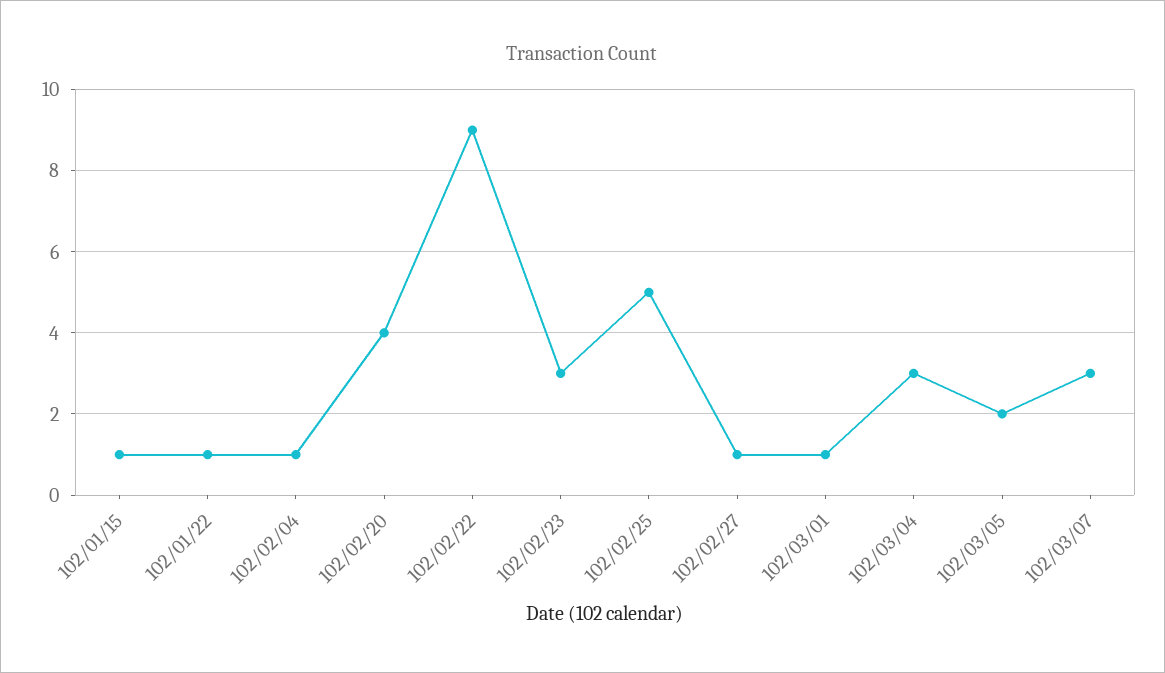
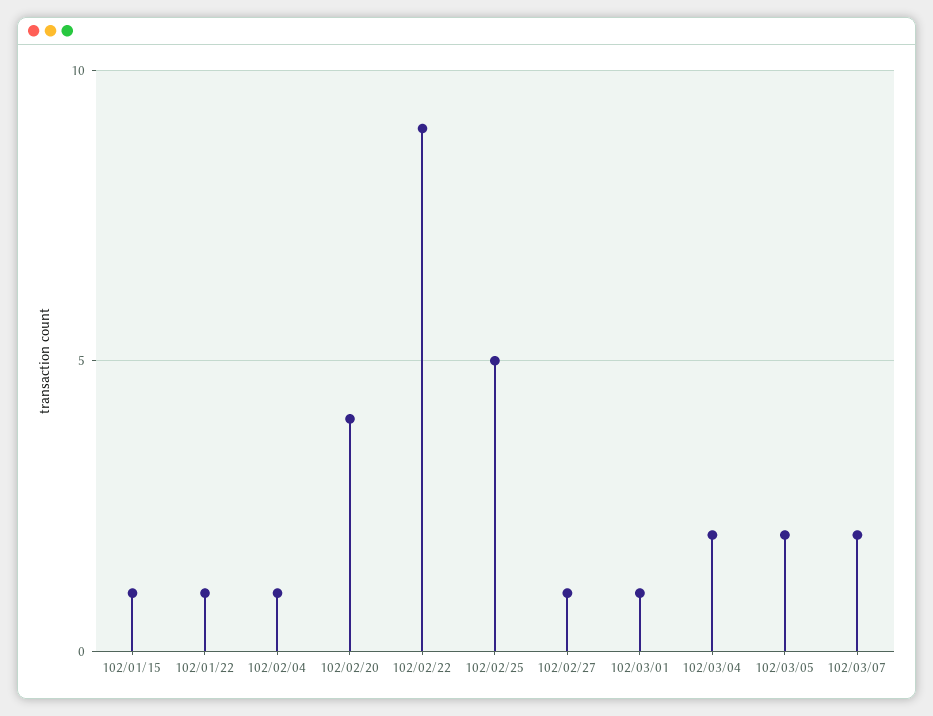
  {
    "102/01/15": 1,
    "102/01/22": 1,
    "102/02/04": 1,
    "102/02/20": 4,
    "102/02/22": 9,
-   "102/02/23": 3,
    "102/02/25": 5,
    "102/02/27": 1,
    "102/03/01": 1,
-   "102/03/04": 3,
+   "102/03/04": 2,
    "102/03/05": 2,
-   "102/03/07": 3
+   "102/03/07": 2
  }

